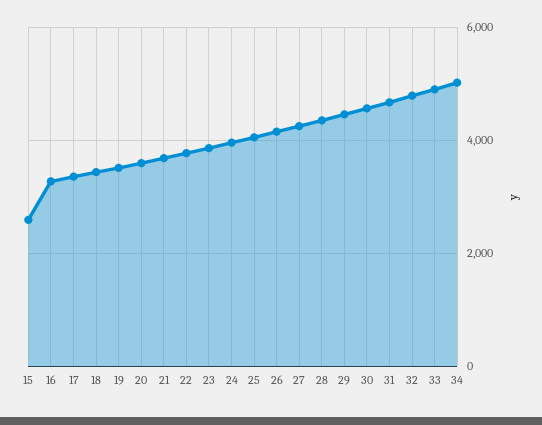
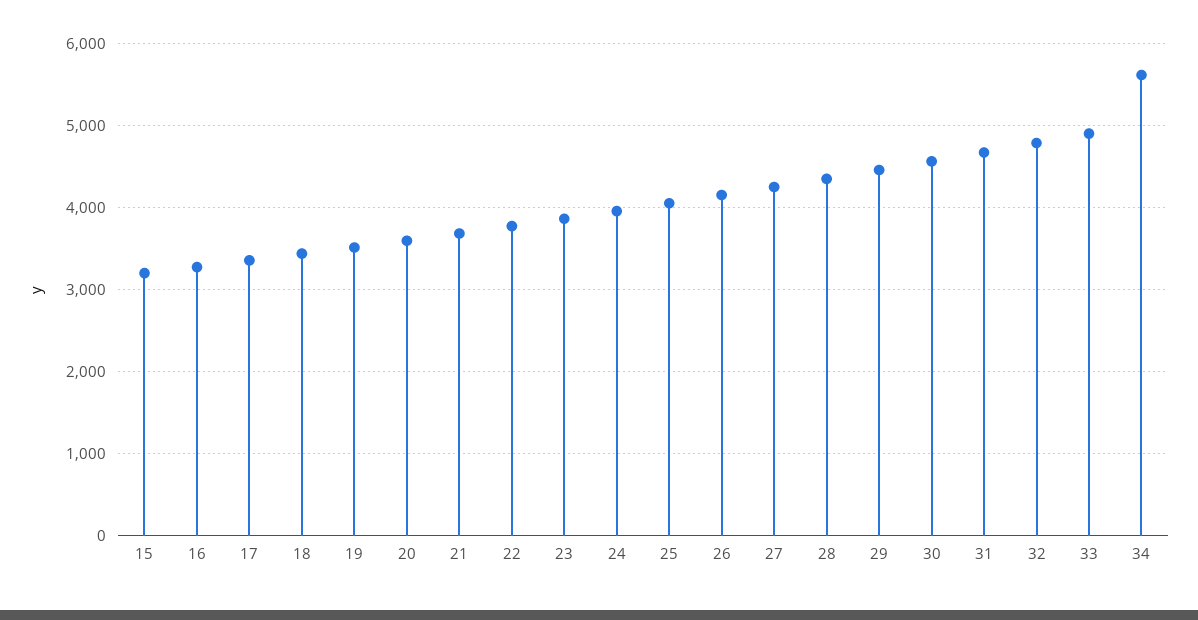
  {
-   "15": 2600,
+   "15": 3200,
    "16": 3300,
    "17": 3400,
    "18": 3400,
    "19": 3500,
    "20": 3600,
    "21": 3700,
    "22": 3800,
    "23": 3900,
    "24": 4000,
    "25": 4100,
    "26": 4200,
    "27": 4300,
    "28": 4400,
    "29": 4500,
    "30": 4600,
    "31": 4700,
    "32": 4800,
    "33": 4900,
-   "34": 5000
+   "34": 5600
  }

